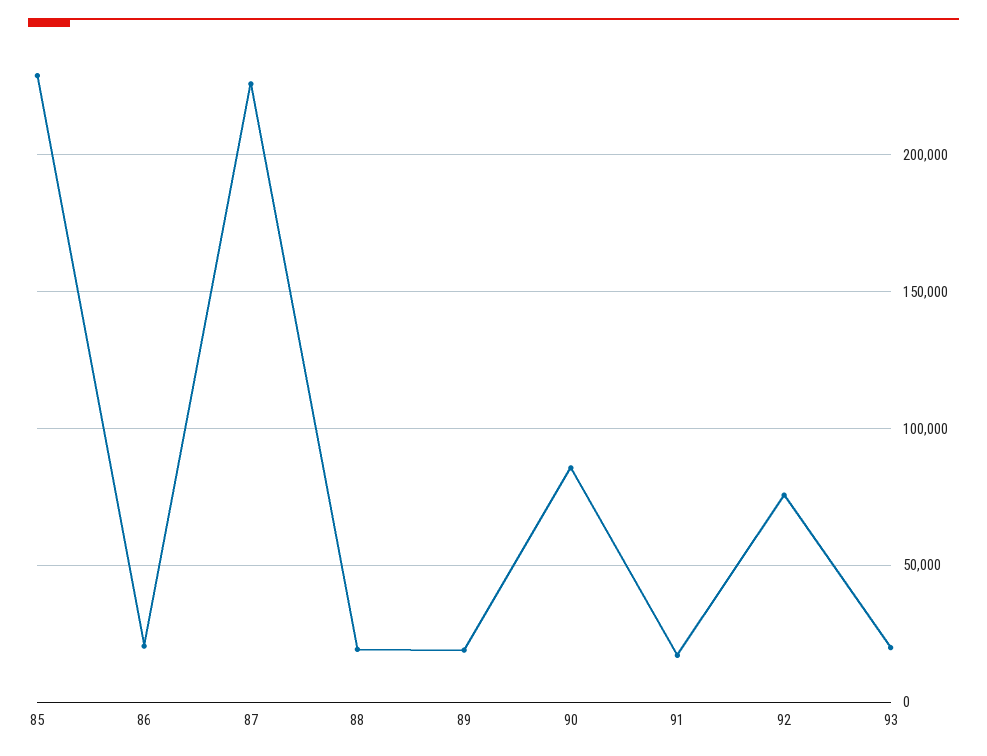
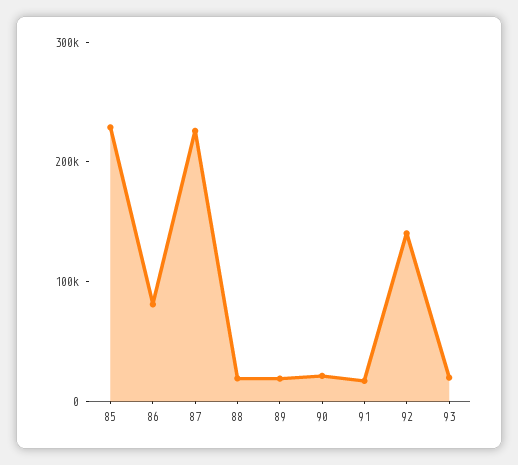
  {
    "85": 230000,
-   "86": 20000,
+   "86": 80000,
    "87": 225000,
    "88": 20000,
    "89": 20000,
-   "90": 85000,
+   "90": 20000,
    "91": 15000,
-   "92": 75000,
+   "92": 140000,
    "93": 20000
  }

